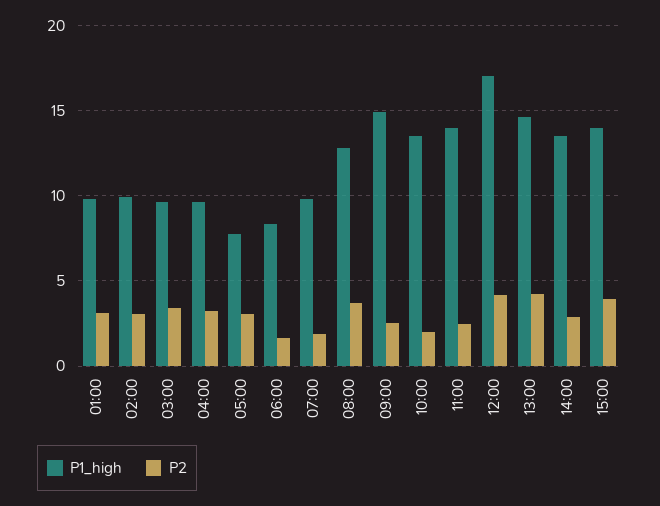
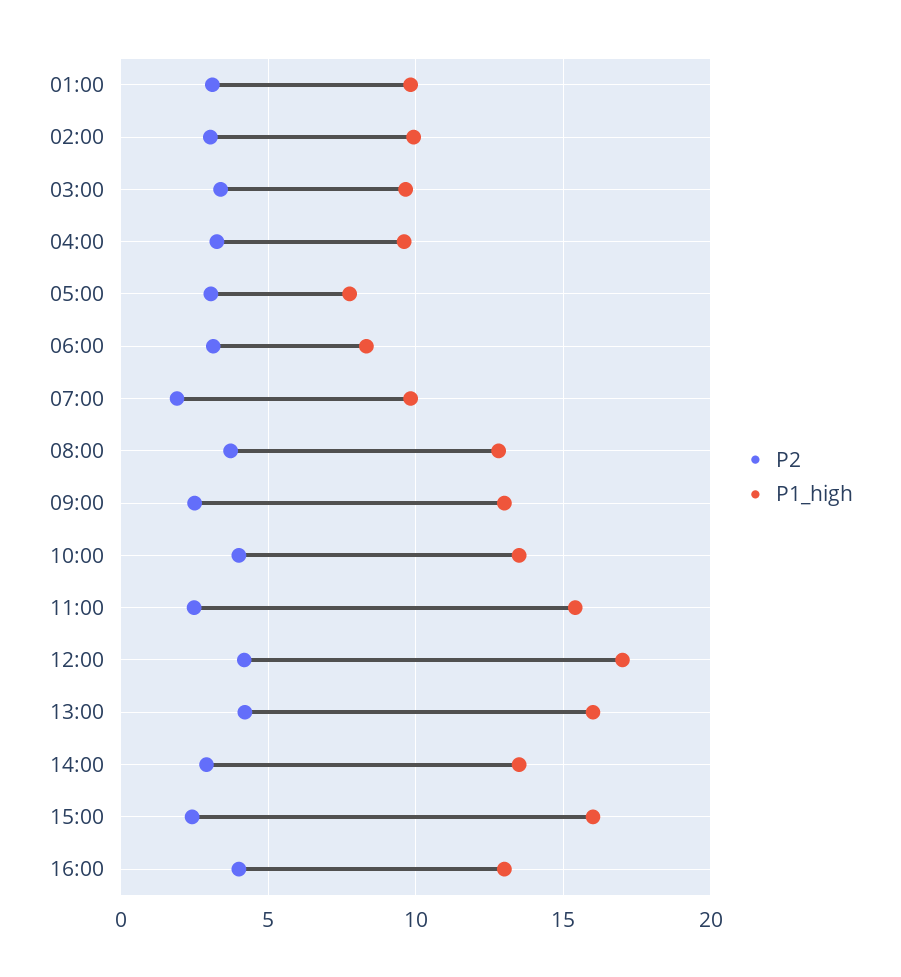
  {
    "P1_high": {
      "01:00": 10,
      "02:00": 10,
      "03:00": 9.5,
      "04:00": 9.5,
      "05:00": 8,
      "06:00": 8.5,
      "07:00": 10,
      "08:00": 13,
-     "09:00": 15,
+     "09:00": 13,
      "10:00": 13.5,
-     "11:00": 14,
+     "11:00": 15.5,
      "12:00": 17,
-     "13:00": 14.5,
+     "13:00": 16,
      "14:00": 13.5,
-     "15:00": 14
+     "15:00": 16,
+     "16:00": 13
    },
    "P2": {
      "01:00": 3,
      "02:00": 3,
      "03:00": 3.5,
      "04:00": 3.5,
      "05:00": 3,
-     "06:00": 1.5,
+     "06:00": 3,
      "07:00": 2,
      "08:00": 3.5,
      "09:00": 2.5,
-     "10:00": 2,
+     "10:00": 4,
      "11:00": 2.5,
      "12:00": 4,
      "13:00": 4,
      "14:00": 3,
-     "15:00": 4
+     "15:00": 2.5,
+     "16:00": 4
    }
  }

